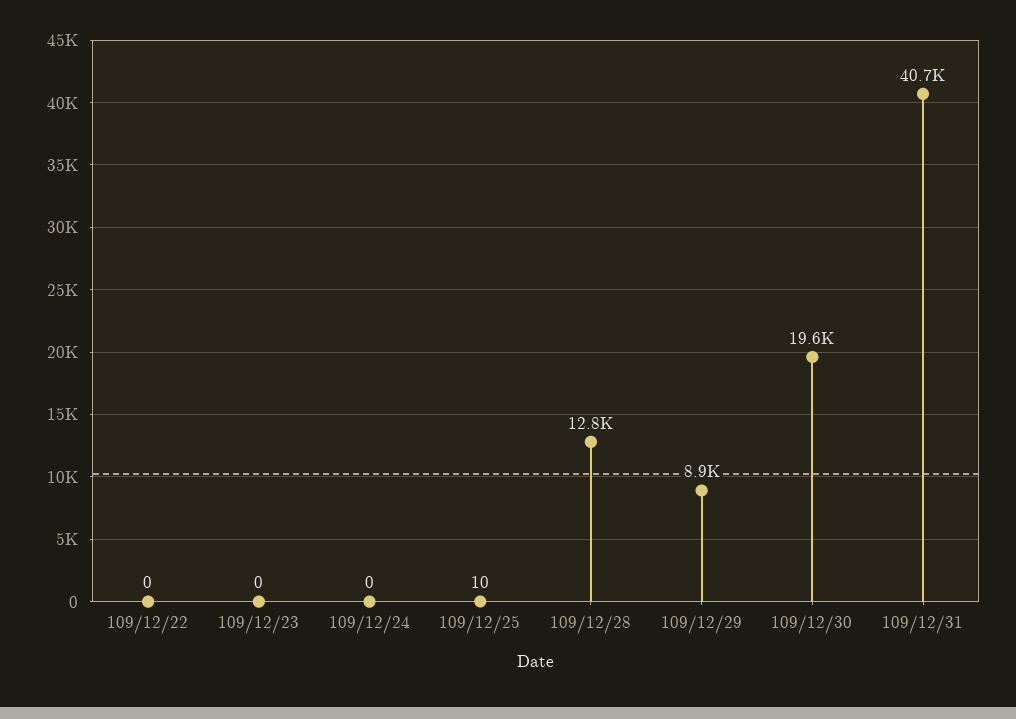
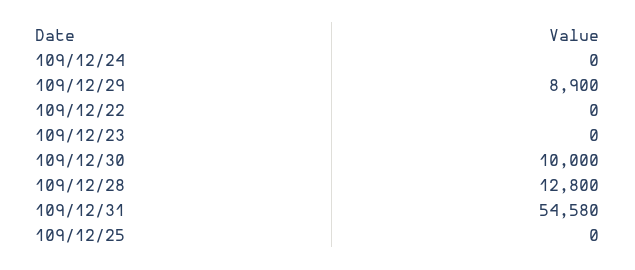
  {
    "109/12/22": 0,
    "109/12/23": 0,
    "109/12/24": 0,
-   "109/12/25": 10,
+   "109/12/25": 0,
    "109/12/28": 12800,
    "109/12/29": 8900,
-   "109/12/30": 19600,
+   "109/12/30": 10000,
-   "109/12/31": 40700
+   "109/12/31": 54580
  }

